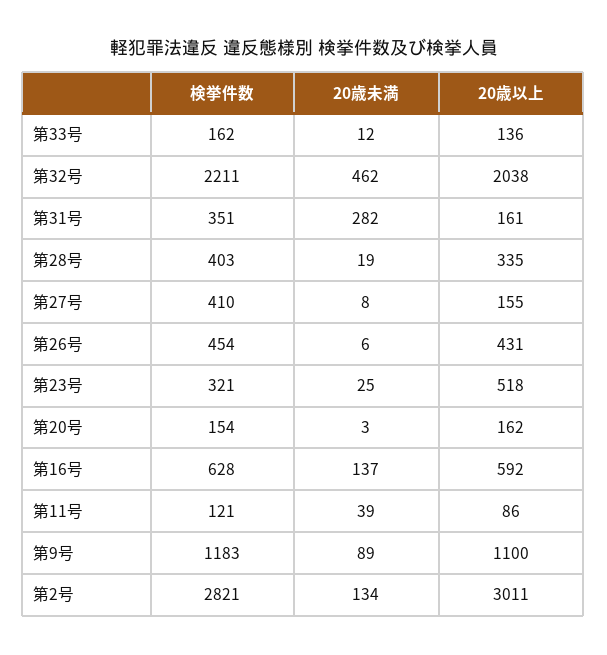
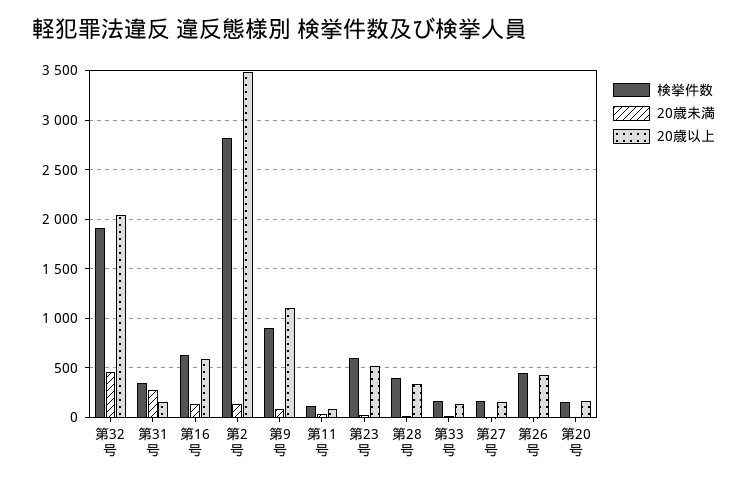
  {
    "検挙件数": {
      "第33号": 162,
-     "第32号": 2211,
+     "第32号": 1900,
      "第31号": 351,
      "第28号": 403,
-     "第27号": 410,
+     "第27号": 200,
      "第26号": 454,
-     "第23号": 321,
+     "第23号": 600,
      "第20号": 154,
      "第16号": 628,
      "第11号": 121,
-     "第9号": 1183,
+     "第9号": 900,
      "第2号": 2821
    },
    "20歳未満": {
      "第33号": 12,
      "第32号": 462,
      "第31号": 282,
      "第28号": 19,
      "第27号": 8,
      "第26号": 6,
      "第23号": 25,
      "第20号": 3,
      "第16号": 137,
      "第11号": 39,
      "第9号": 89,
      "第2号": 134
    },
    "20歳以上": {
      "第33号": 136,
      "第32号": 2038,
      "第31号": 161,
      "第28号": 335,
      "第27号": 155,
      "第26号": 431,
      "第23号": 518,
      "第20号": 162,
      "第16号": 592,
      "第11号": 86,
      "第9号": 1100,
-     "第2号": 3011
+     "第2号": 3500
    }
  }

